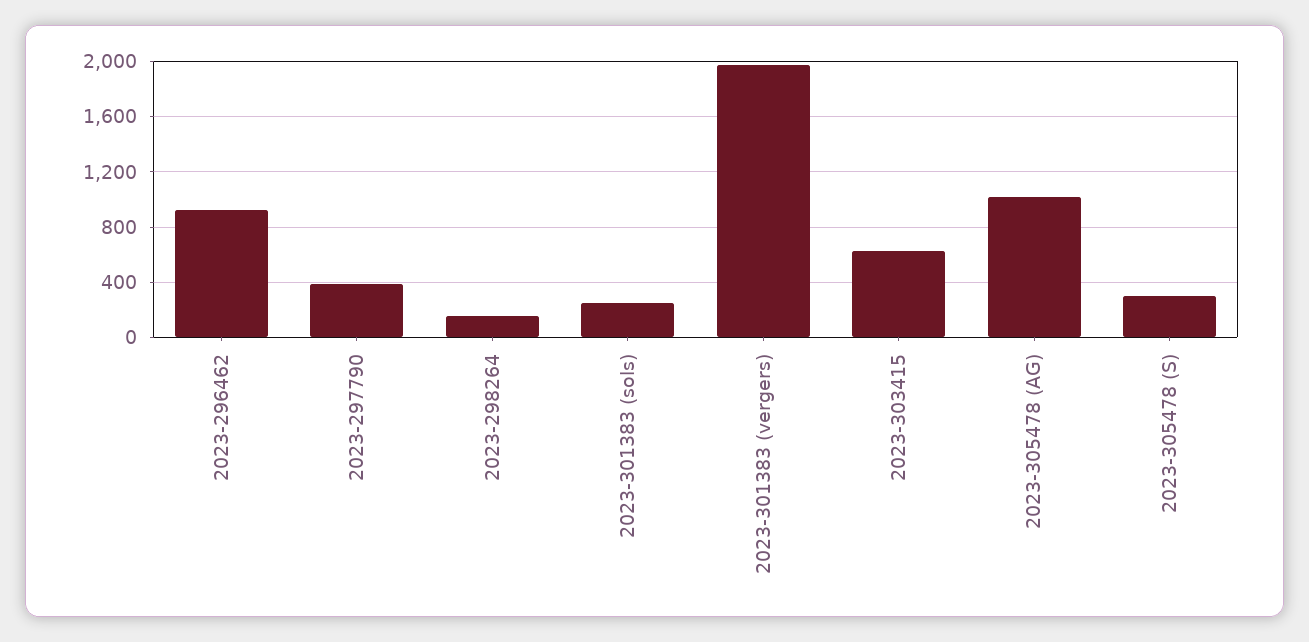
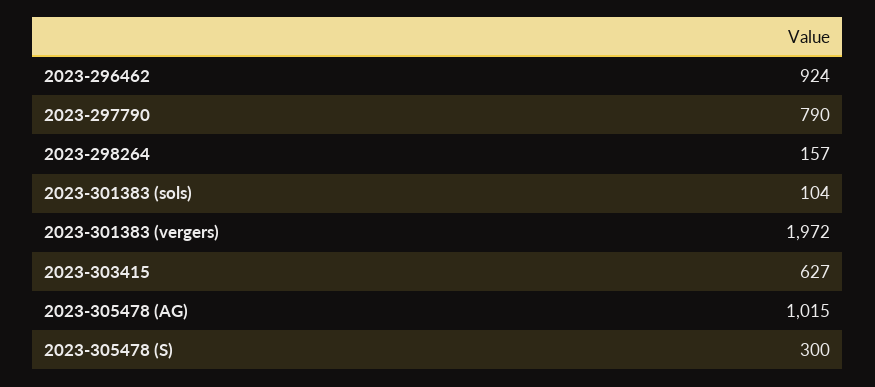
  {
    "2023-296462": 924,
-   "2023-297790": 400,
+   "2023-297790": 790,
    "2023-298264": 157,
-   "2023-301383 (sols)": 250,
+   "2023-301383 (sols)": 104,
    "2023-301383 (vergers)": 1972,
    "2023-303415": 627,
    "2023-305478 (AG)": 1015,
    "2023-305478 (S)": 300
  }

